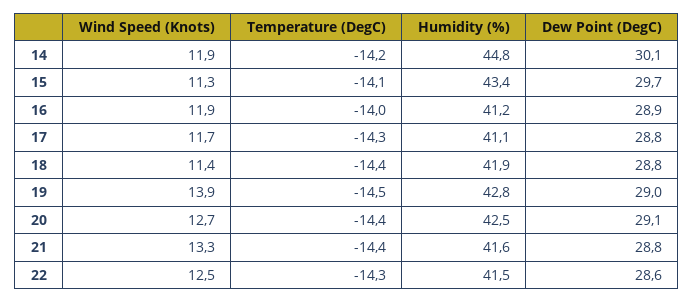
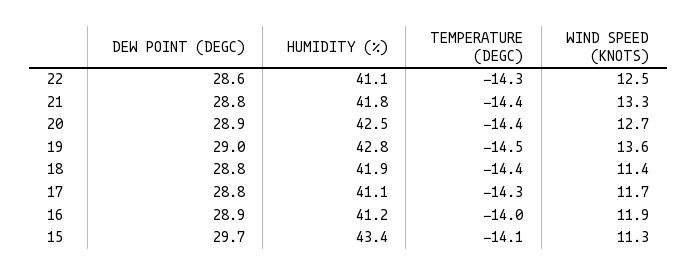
  {
    "Wind Speed (Knots)": {
-     "14": 11.9,
      "15": 11.3,
      "16": 11.9,
      "17": 11.7,
      "18": 11.4,
-     "19": 13.9,
+     "19": 13.6,
      "20": 12.7,
      "21": 13.3,
      "22": 12.5
    },
    "Temperature (DegC)": {
-     "14": -14.2,
      "15": -14.1,
      "16": -14,
      "17": -14.3,
      "18": -14.4,
      "19": -14.5,
      "20": -14.4,
      "21": -14.4,
      "22": -14.3
    },
    "Humidity (%)": {
-     "14": 44.8,
      "15": 43.4,
      "16": 41.2,
      "17": 41.1,
      "18": 41.9,
      "19": 42.8,
      "20": 42.5,
-     "21": 41.6,
+     "21": 41.8,
-     "22": 41.5
+     "22": 41.1
    },
    "Dew Point (DegC)": {
-     "14": 30.1,
      "15": 29.7,
      "16": 28.9,
      "17": 28.8,
      "18": 28.8,
      "19": 29,
-     "20": 29.1,
+     "20": 28.9,
      "21": 28.8,
      "22": 28.6
    }
  }

